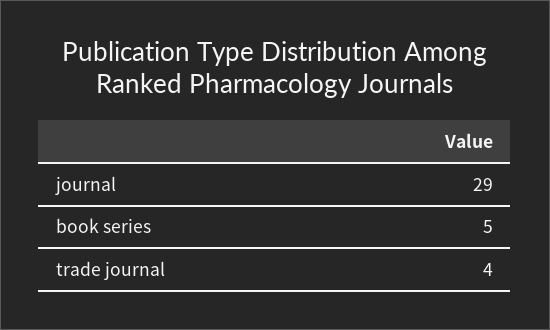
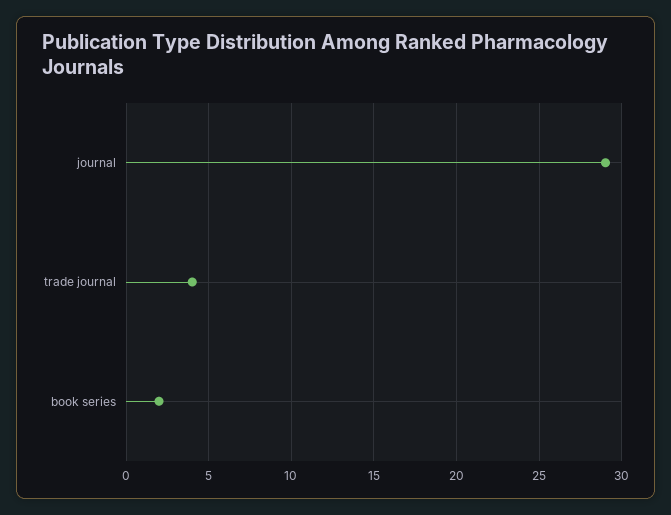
  {
    "journal": 29,
-   "book series": 5,
+   "book series": 2,
    "trade journal": 4
  }

